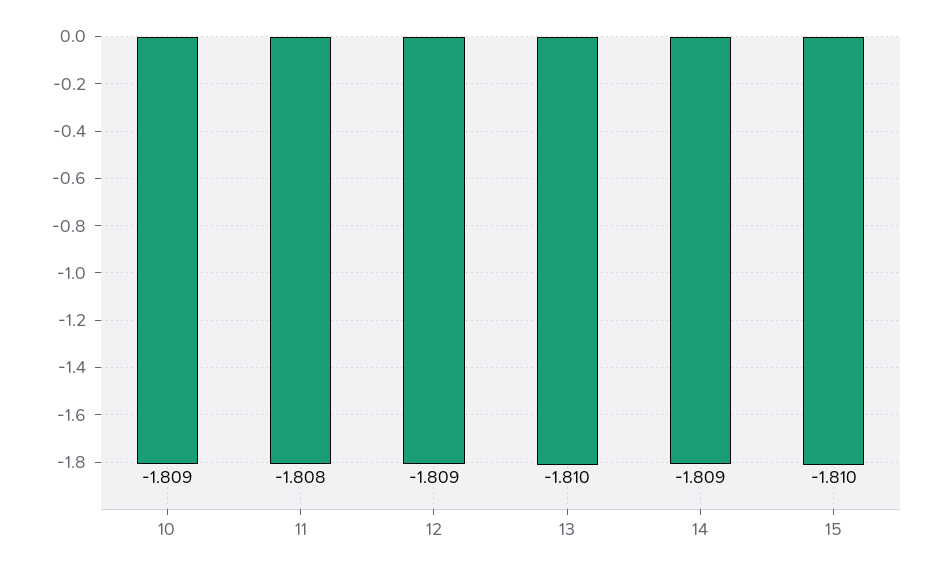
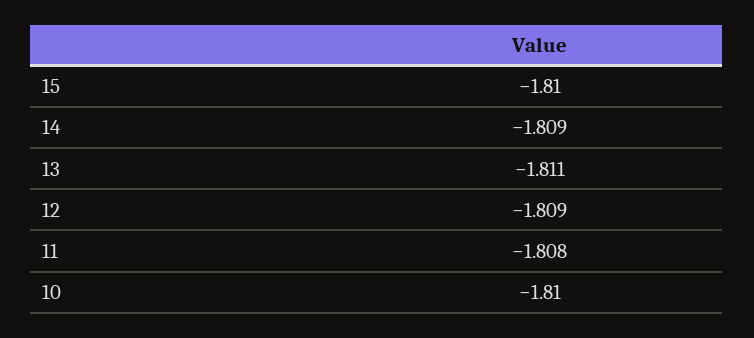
  {
-   "10": -1.809,
+   "10": -1.81,
    "11": -1.808,
    "12": -1.809,
-   "13": -1.81,
+   "13": -1.811,
    "14": -1.809,
    "15": -1.81
  }

